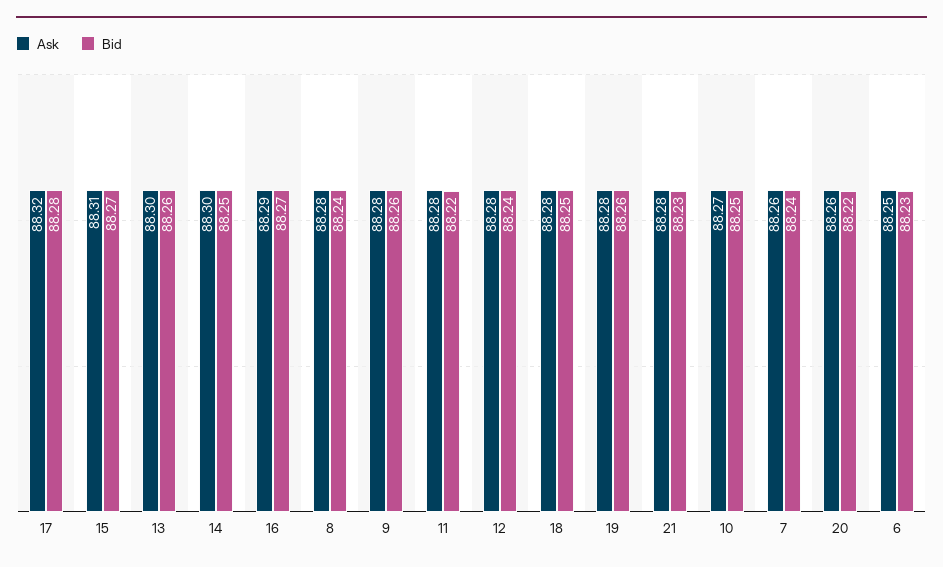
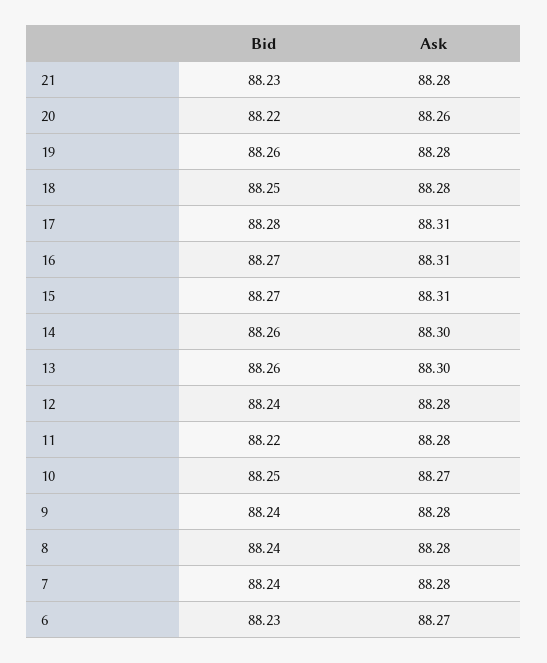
  {
    "Ask": {
-     "17": 88.32,
+     "17": 88.31,
      "15": 88.31,
      "13": 88.3,
      "14": 88.3,
-     "16": 88.29,
+     "16": 88.31,
      "8": 88.28,
      "9": 88.28,
      "11": 88.28,
      "12": 88.28,
      "18": 88.28,
      "19": 88.28,
      "21": 88.28,
      "10": 88.27,
-     "7": 88.26,
+     "7": 88.28,
      "20": 88.26,
-     "6": 88.25
+     "6": 88.27
    },
    "Bid": {
      "17": 88.28,
      "15": 88.27,
      "13": 88.26,
-     "14": 88.25,
+     "14": 88.26,
      "16": 88.27,
      "8": 88.24,
-     "9": 88.26,
+     "9": 88.24,
      "11": 88.22,
      "12": 88.24,
      "18": 88.25,
      "19": 88.26,
      "21": 88.23,
      "10": 88.25,
      "7": 88.24,
      "20": 88.22,
      "6": 88.23
    }
  }

